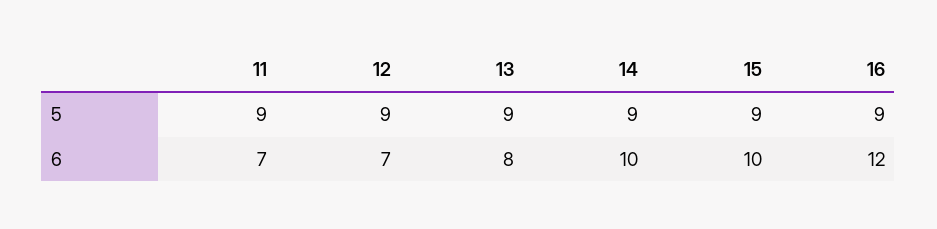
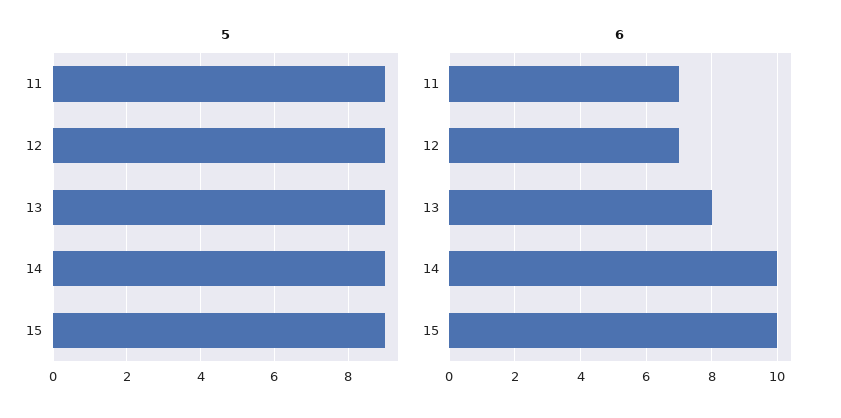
  {
    "5": {
      "11": 9,
      "12": 9,
      "13": 9,
      "14": 9,
-     "15": 9,
+     "15": 9
-     "16": 9
    },
    "6": {
      "11": 7,
      "12": 7,
      "13": 8,
      "14": 10,
-     "15": 10,
+     "15": 10
-     "16": 12
    }
  }

